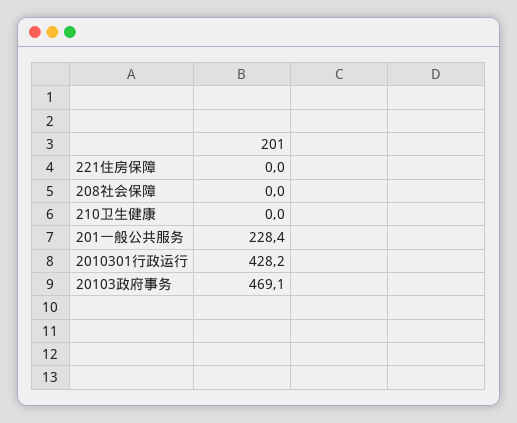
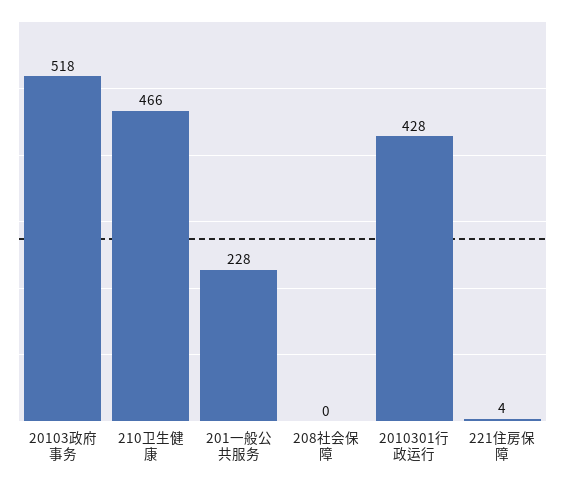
  {
-   "221住房保障": 0,
+   "221住房保障": 4,
    "208社会保障": 0,
-   "210卫生健康": 0,
+   "210卫生健康": 466,
    "201一般公共服务": 228.4,
    "2010301行政运行": 428.2,
-   "20103政府事务": 469.1
+   "20103政府事务": 518
  }

